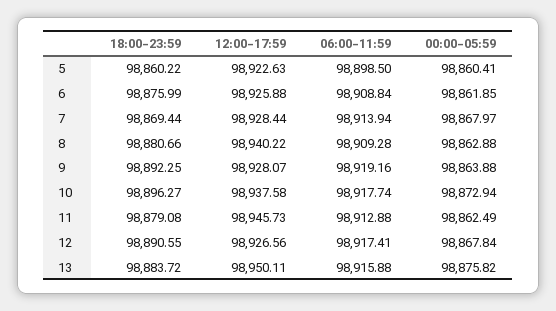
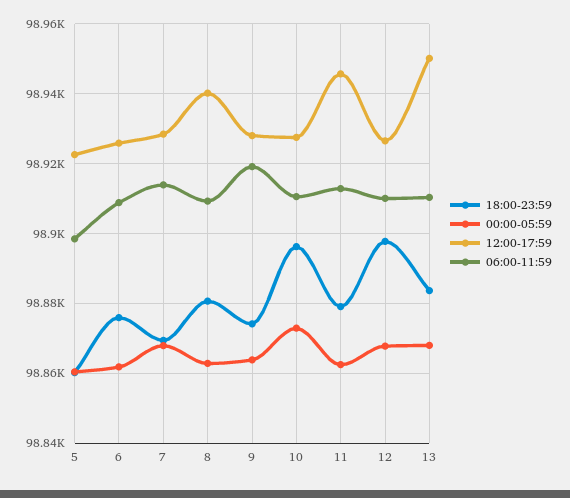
  {
    "18:00-23:59": {
      "5": 98860.22,
      "6": 98875.99,
      "7": 98869.44,
      "8": 98880.66,
-     "9": 98892.25,
+     "9": 98874,
      "10": 98896.27,
      "11": 98879.08,
-     "12": 98890.55,
+     "12": 98898,
      "13": 98883.72
    },
    "12:00-17:59": {
      "5": 98922.63,
      "6": 98925.88,
      "7": 98928.44,
      "8": 98940.22,
      "9": 98928.07,
-     "10": 98937.58,
+     "10": 98928,
      "11": 98945.73,
      "12": 98926.56,
      "13": 98950.11
    },
    "06:00-11:59": {
      "5": 98898.5,
      "6": 98908.84,
      "7": 98913.94,
      "8": 98909.28,
      "9": 98919.16,
-     "10": 98917.74,
+     "10": 98910,
      "11": 98912.88,
-     "12": 98917.41,
+     "12": 98910,
-     "13": 98915.88
+     "13": 98910
    },
    "00:00-05:59": {
      "5": 98860.41,
      "6": 98861.85,
      "7": 98867.97,
      "8": 98862.88,
      "9": 98863.88,
      "10": 98872.94,
      "11": 98862.49,
      "12": 98867.84,
-     "13": 98875.82
+     "13": 98868
    }
  }

